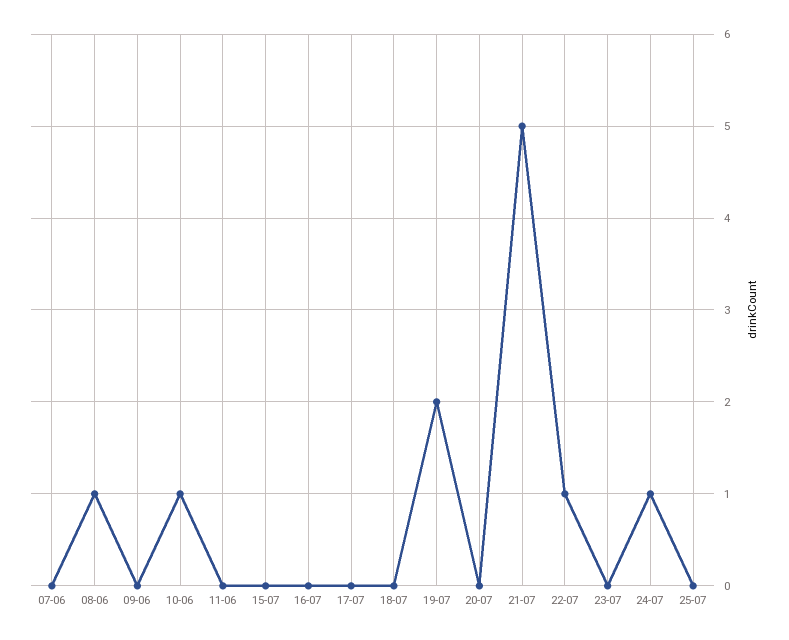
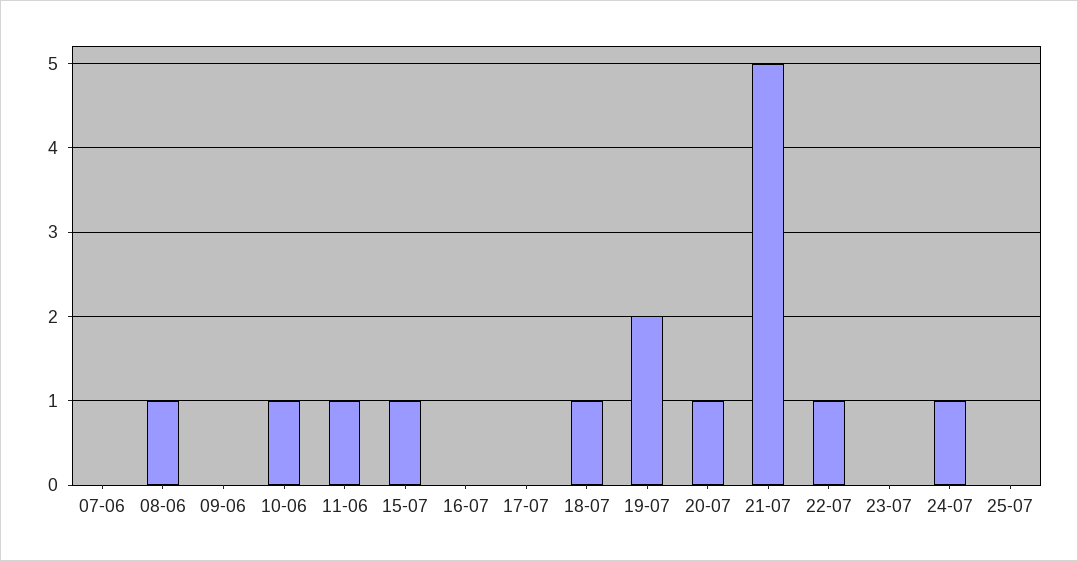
  {
    "07-06": 0,
    "08-06": 1,
    "09-06": 0,
    "10-06": 1,
-   "11-06": 0,
+   "11-06": 1,
-   "15-07": 0,
+   "15-07": 1,
    "16-07": 0,
    "17-07": 0,
-   "18-07": 0,
+   "18-07": 1,
    "19-07": 2,
-   "20-07": 0,
+   "20-07": 1,
    "21-07": 5,
    "22-07": 1,
    "23-07": 0,
    "24-07": 1,
    "25-07": 0
  }

